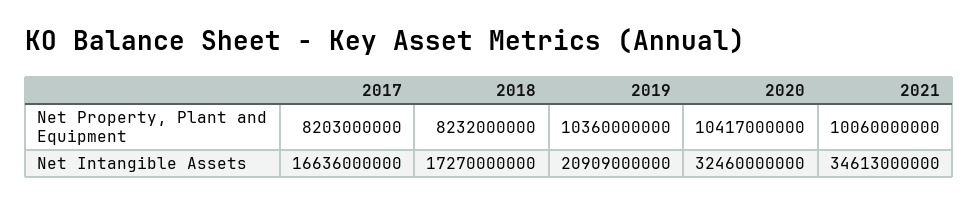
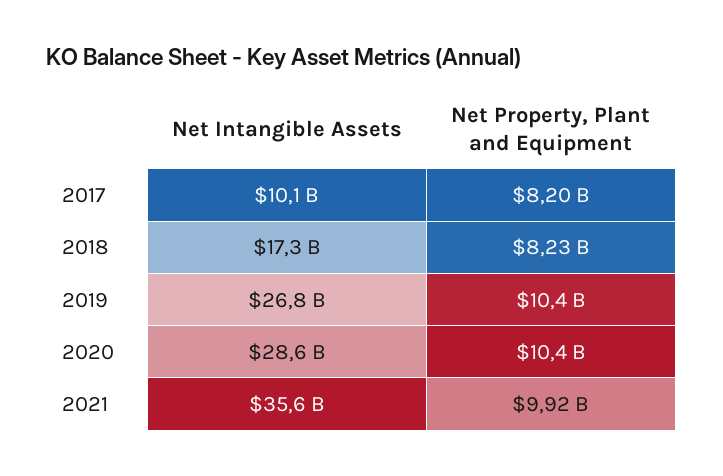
  {
    "2017": {
      "Net Property, Plant and Equipment": 8203000000,
-     "Net Intangible Assets": 16636000000
+     "Net Intangible Assets": 10100000000
    },
    "2018": {
      "Net Property, Plant and Equipment": 8232000000,
      "Net Intangible Assets": 17270000000
    },
    "2019": {
      "Net Property, Plant and Equipment": 10360000000,
-     "Net Intangible Assets": 20909000000
+     "Net Intangible Assets": 26800000000
    },
    "2020": {
      "Net Property, Plant and Equipment": 10417000000,
-     "Net Intangible Assets": 32460000000
+     "Net Intangible Assets": 28600000000
    },
    "2021": {
-     "Net Property, Plant and Equipment": 10060000000,
+     "Net Property, Plant and Equipment": 9920000000,
-     "Net Intangible Assets": 34613000000
+     "Net Intangible Assets": 35600000000
    }
  }

